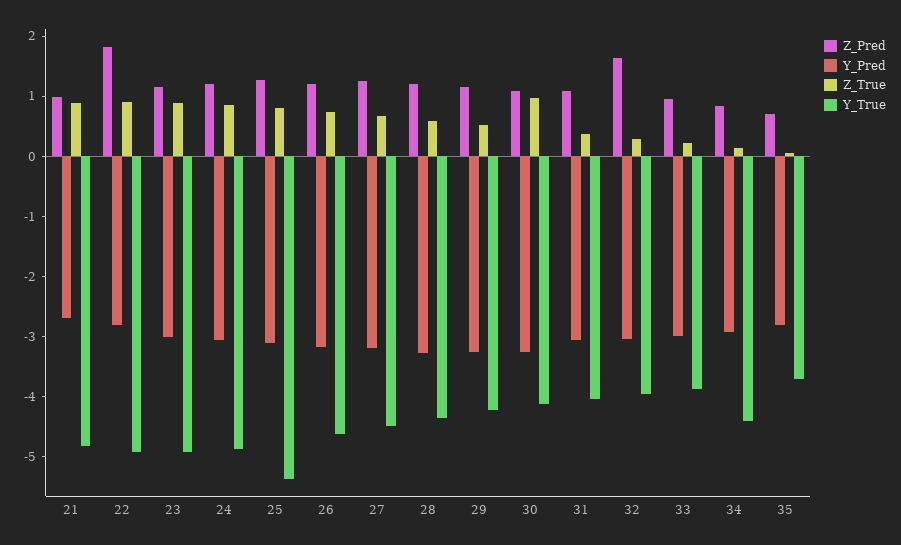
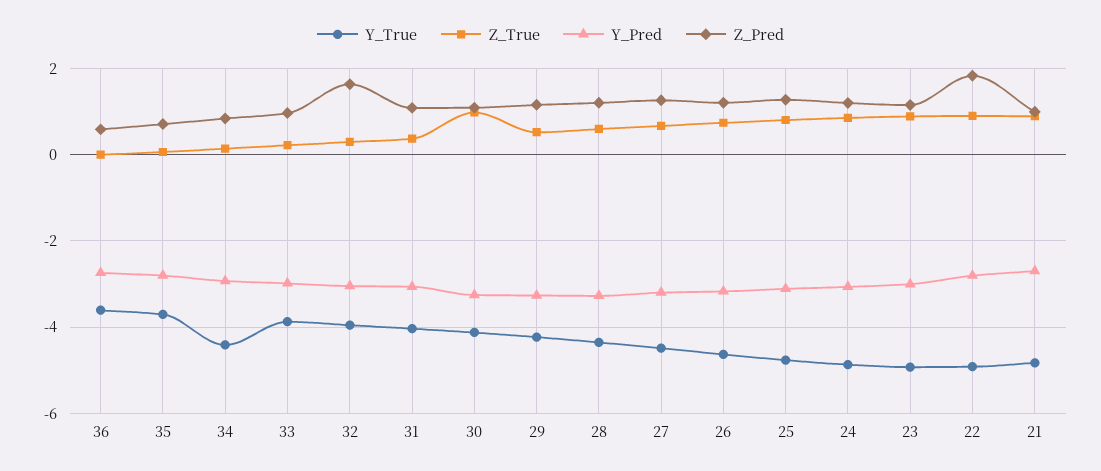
  {
    "Z_Pred": {
      "21": 1,
      "22": 1.8,
      "23": 1.2,
      "24": 1.2,
      "25": 1.2,
      "26": 1.2,
      "27": 1.2,
      "28": 1.2,
      "29": 1.2,
      "30": 1,
      "31": 1,
      "32": 1.6,
      "33": 1,
      "34": 0.8,
-     "35": 0.8
+     "35": 0.8,
+     "36": 0.6
    },
    "Y_Pred": {
      "21": -2.6,
      "22": -2.8,
      "23": -3,
      "24": -3,
      "25": -3.2,
      "26": -3.2,
      "27": -3.2,
      "28": -3.2,
      "29": -3.2,
      "30": -3.2,
      "31": -3,
      "32": -3,
      "33": -3,
      "34": -3,
-     "35": -2.8
+     "35": -2.8,
+     "36": -2.8
    },
    "Z_True": {
      "21": 0.8,
      "22": 0.8,
      "23": 0.8,
      "24": 0.8,
      "25": 0.8,
      "26": 0.8,
      "27": 0.6,
      "28": 0.6,
      "29": 0.6,
      "30": 1,
      "31": 0.4,
      "32": 0.2,
      "33": 0.2,
      "34": 0.2,
-     "35": 0
+     "35": 0,
+     "36": 0
    },
    "Y_True": {
      "21": -4.8,
      "22": -5,
      "23": -5,
      "24": -4.8,
-     "25": -5.4,
+     "25": -4.8,
      "26": -4.6,
      "27": -4.4,
      "28": -4.4,
      "29": -4.2,
      "30": -4.2,
      "31": -4,
      "32": -4,
      "33": -3.8,
      "34": -4.4,
-     "35": -3.8
+     "35": -3.8,
+     "36": -3.6
    }
  }

